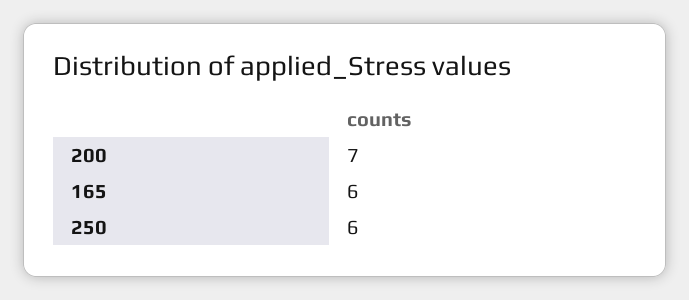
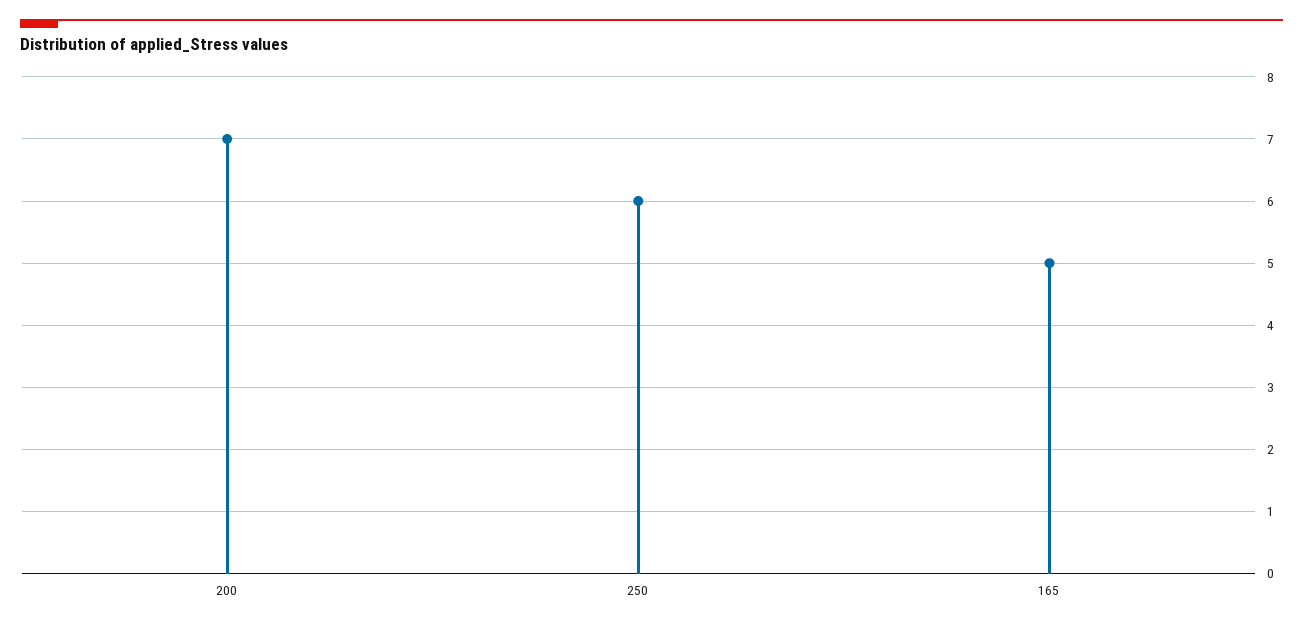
  {
    "200": 7,
-   "165": 6,
+   "165": 5,
    "250": 6
  }

